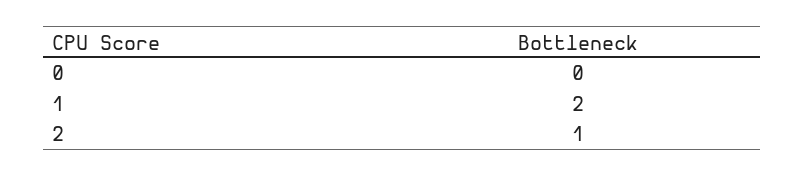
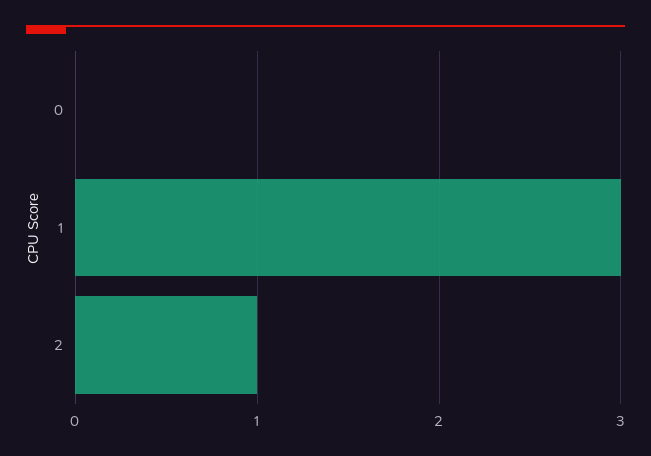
  {
    "0": 0,
-   "1": 2,
+   "1": 3,
    "2": 1
  }

